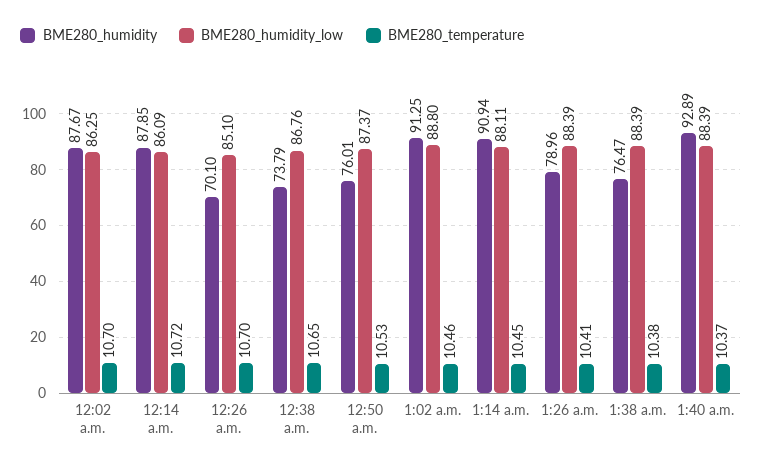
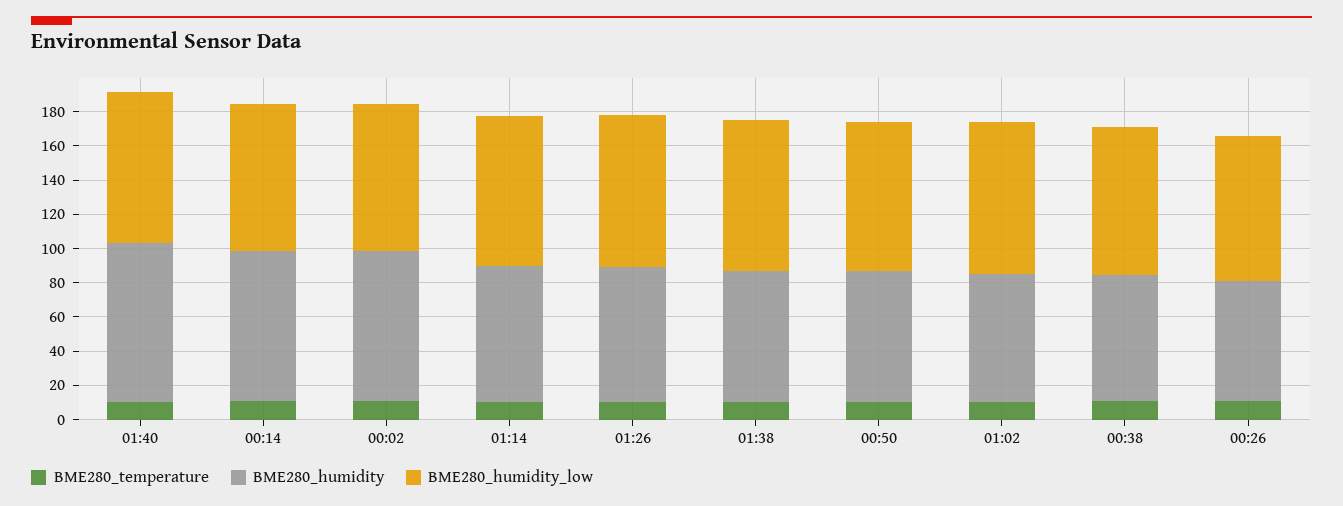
  {
    "BME280_humidity": {
      "12:02 a.m.": 87.67,
      "12:14 a.m.": 87.85,
      "12:26 a.m.": 70.1,
      "12:38 a.m.": 73.79,
      "12:50 a.m.": 76.01,
-     "1:02 a.m.": 91.25,
+     "1:02 a.m.": 75,
-     "1:14 a.m.": 90.94,
+     "1:14 a.m.": 80,
      "1:26 a.m.": 78.96,
      "1:38 a.m.": 76.47,
      "1:40 a.m.": 92.89
    },
    "BME280_humidity_low": {
      "12:02 a.m.": 86.25,
      "12:14 a.m.": 86.09,
      "12:26 a.m.": 85.1,
      "12:38 a.m.": 86.76,
      "12:50 a.m.": 87.37,
      "1:02 a.m.": 88.8,
      "1:14 a.m.": 88.11,
      "1:26 a.m.": 88.39,
      "1:38 a.m.": 88.39,
      "1:40 a.m.": 88.39
    },
    "BME280_temperature": {
      "12:02 a.m.": 10.7,
      "12:14 a.m.": 10.72,
      "12:26 a.m.": 10.7,
      "12:38 a.m.": 10.65,
      "12:50 a.m.": 10.53,
      "1:02 a.m.": 10.46,
      "1:14 a.m.": 10.45,
      "1:26 a.m.": 10.41,
      "1:38 a.m.": 10.38,
      "1:40 a.m.": 10.37
    }
  }

